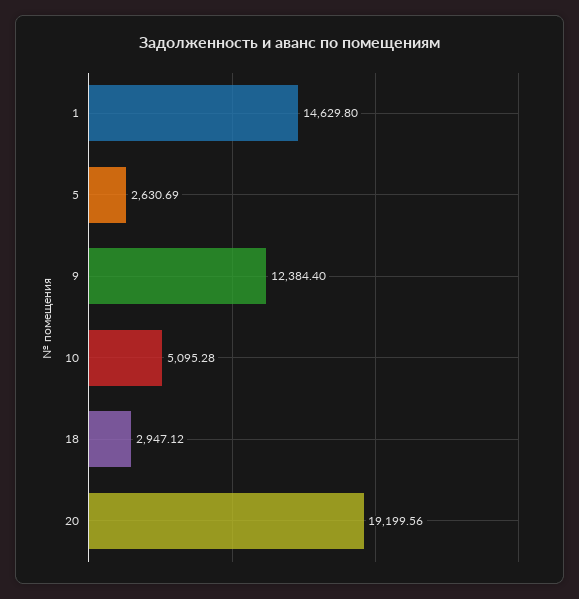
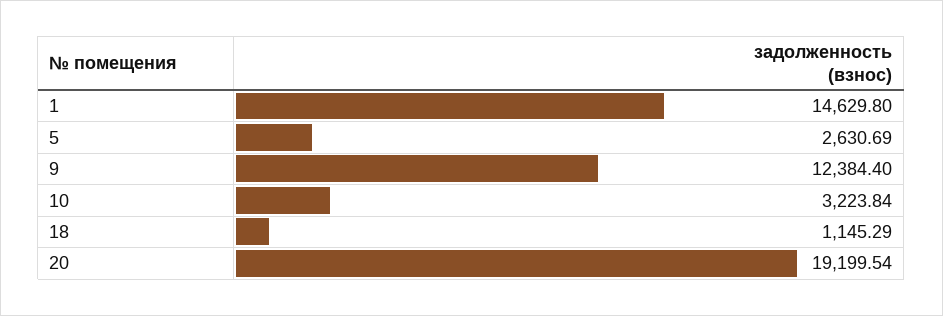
  {
    "1": 14629.8,
    "5": 2630.69,
    "9": 12384.4,
-   "10": 5095.28,
+   "10": 3223.84,
-   "18": 2947.12,
+   "18": 1145.29,
-   "20": 19199.56
+   "20": 19199.54
  }

